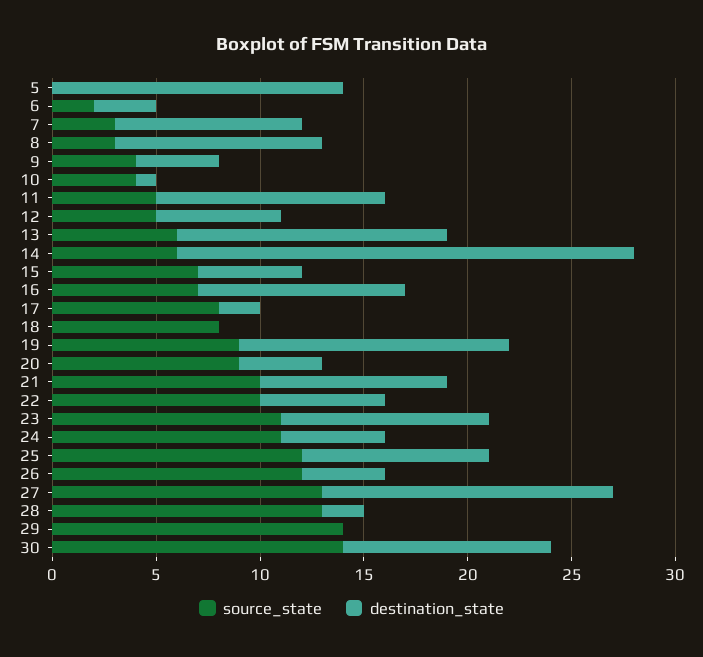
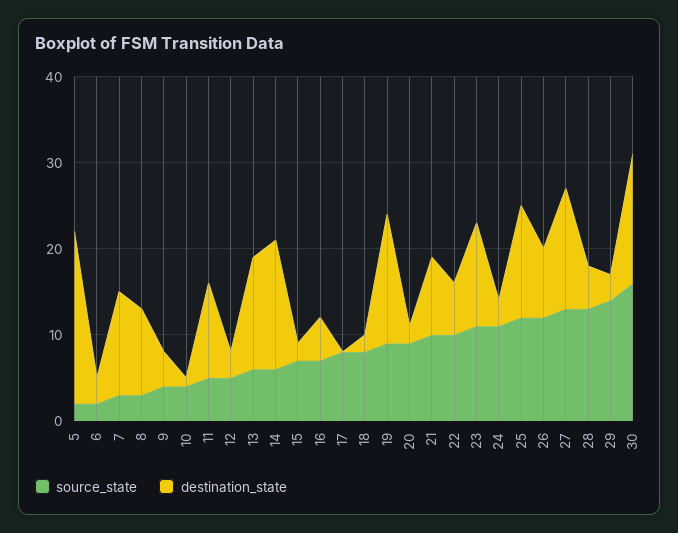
  {
    "source_state": {
-     "5": 0,
+     "5": 2,
      "6": 2,
      "7": 3,
      "8": 3,
      "9": 4,
      "10": 4,
      "11": 5,
      "12": 5,
      "13": 6,
      "14": 6,
      "15": 7,
      "16": 7,
      "17": 8,
      "18": 8,
      "19": 9,
      "20": 9,
      "21": 10,
      "22": 10,
      "23": 11,
      "24": 11,
      "25": 12,
      "26": 12,
      "27": 13,
      "28": 13,
      "29": 14,
-     "30": 14
+     "30": 16
    },
    "destination_state": {
-     "5": 14,
+     "5": 20,
      "6": 3,
-     "7": 9,
+     "7": 12,
      "8": 10,
      "9": 4,
      "10": 1,
      "11": 11,
-     "12": 6,
+     "12": 3,
      "13": 13,
-     "14": 22,
+     "14": 15,
-     "15": 5,
+     "15": 2,
-     "16": 10,
+     "16": 5,
-     "17": 2,
+     "17": 0,
-     "18": 0,
+     "18": 2,
-     "19": 13,
+     "19": 15,
-     "20": 4,
+     "20": 2,
      "21": 9,
      "22": 6,
-     "23": 10,
+     "23": 12,
-     "24": 5,
+     "24": 3,
-     "25": 9,
+     "25": 13,
-     "26": 4,
+     "26": 8,
      "27": 14,
-     "28": 2,
+     "28": 5,
-     "29": 0,
+     "29": 3,
-     "30": 10
+     "30": 15
    }
  }

